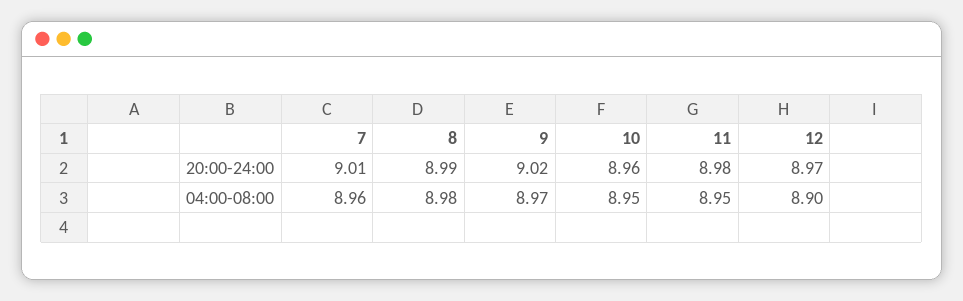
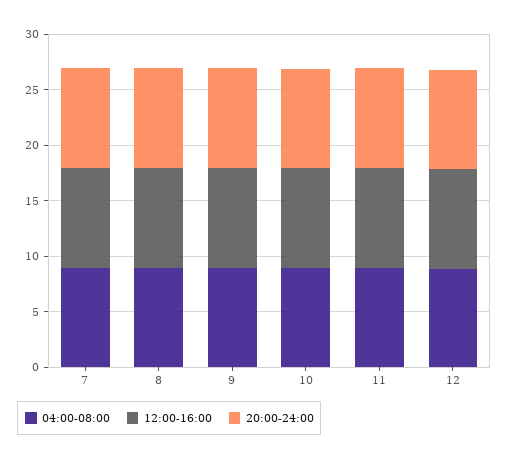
  {
    "20:00-24:00": {
      "7": 9.01,
      "8": 8.99,
      "9": 9.02,
      "10": 8.96,
      "11": 8.98,
      "12": 8.97
    },
    "04:00-08:00": {
      "7": 8.96,
      "8": 8.98,
      "9": 8.97,
      "10": 8.95,
      "11": 8.95,
      "12": 8.9
-   }
+   },
+   "12:00-16:00": {
+     "7": 9,
+     "8": 9,
+     "9": 9,
+     "10": 9,
+     "11": 9,
+     "12": 9
+   }
  }

